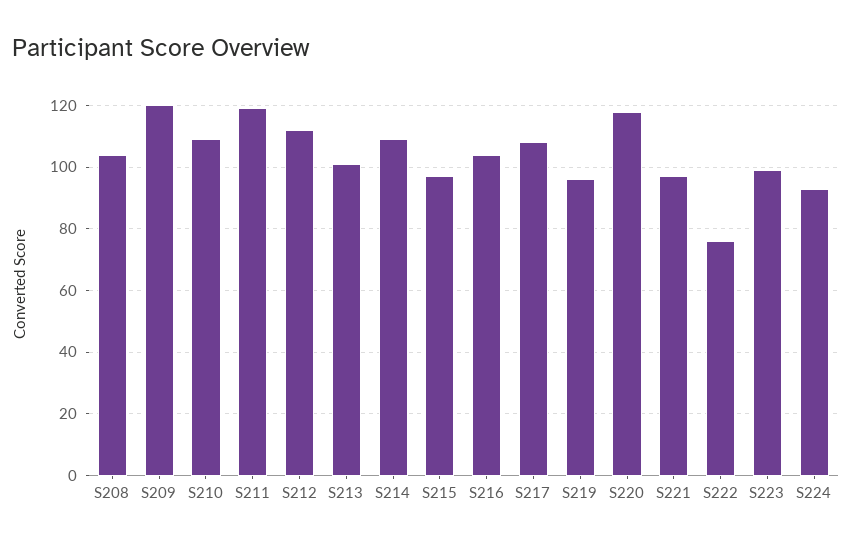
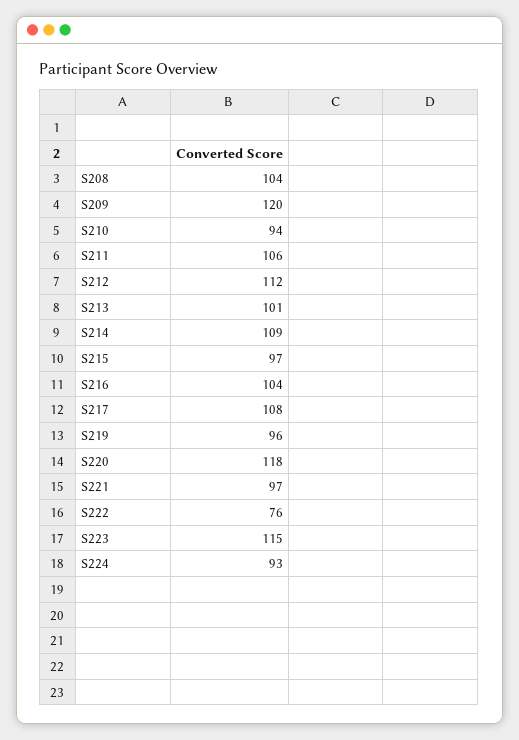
  {
    "S208": 104,
    "S209": 120,
-   "S210": 110,
+   "S210": 94,
-   "S211": 120,
+   "S211": 106,
    "S212": 112,
    "S213": 101,
    "S214": 109,
    "S215": 97,
    "S216": 104,
    "S217": 108,
    "S219": 96,
    "S220": 118,
    "S221": 97,
    "S222": 76,
-   "S223": 100,
+   "S223": 115,
    "S224": 93
  }

